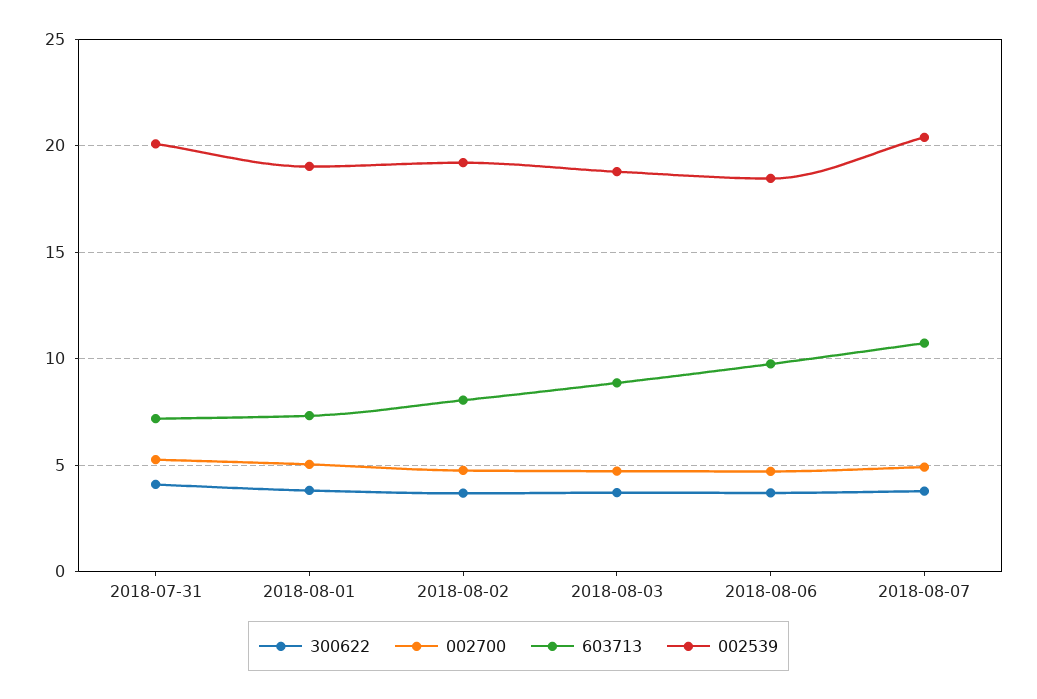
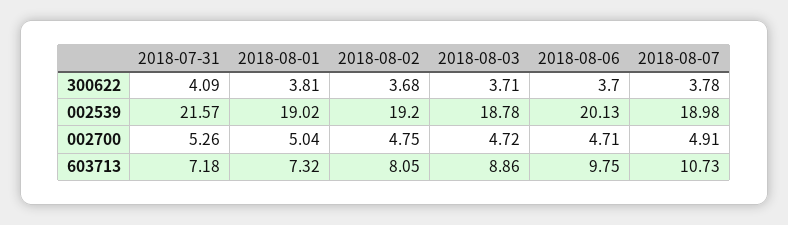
  {
    "300622": {
      "2018-07-31": 4.09,
      "2018-08-01": 3.81,
      "2018-08-02": 3.68,
      "2018-08-03": 3.71,
      "2018-08-06": 3.7,
      "2018-08-07": 3.78
    },
    "002700": {
      "2018-07-31": 5.26,
      "2018-08-01": 5.04,
      "2018-08-02": 4.75,
      "2018-08-03": 4.72,
      "2018-08-06": 4.71,
      "2018-08-07": 4.91
    },
    "603713": {
      "2018-07-31": 7.18,
      "2018-08-01": 7.32,
      "2018-08-02": 8.05,
      "2018-08-03": 8.86,
      "2018-08-06": 9.75,
      "2018-08-07": 10.73
    },
    "002539": {
-     "2018-07-31": 20,
+     "2018-07-31": 21.57,
      "2018-08-01": 19.02,
      "2018-08-02": 19.2,
      "2018-08-03": 18.78,
-     "2018-08-06": 18.5,
+     "2018-08-06": 20.13,
-     "2018-08-07": 20.5
+     "2018-08-07": 18.98
    }
  }

